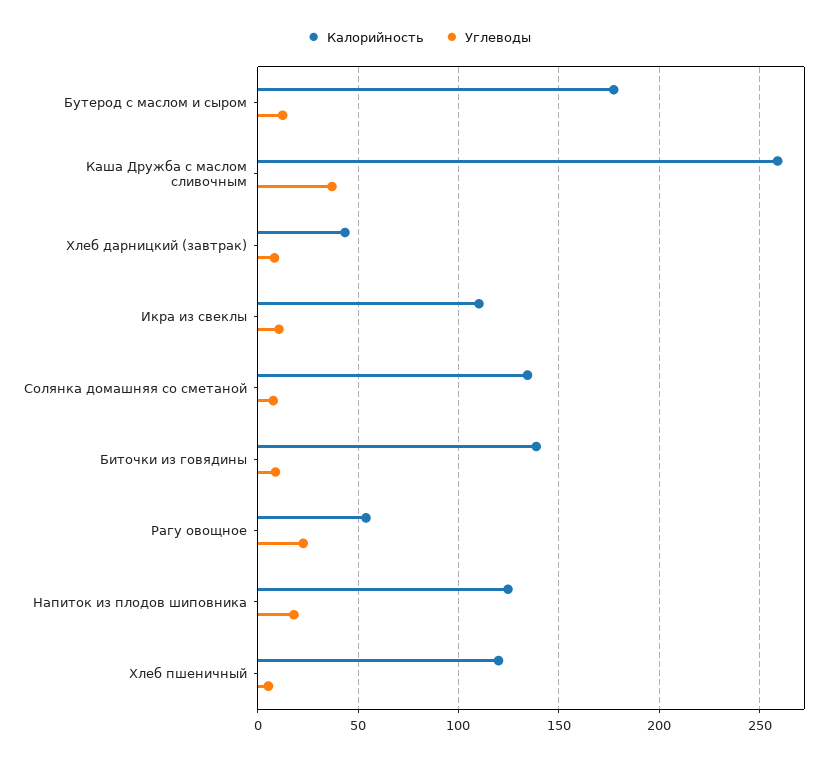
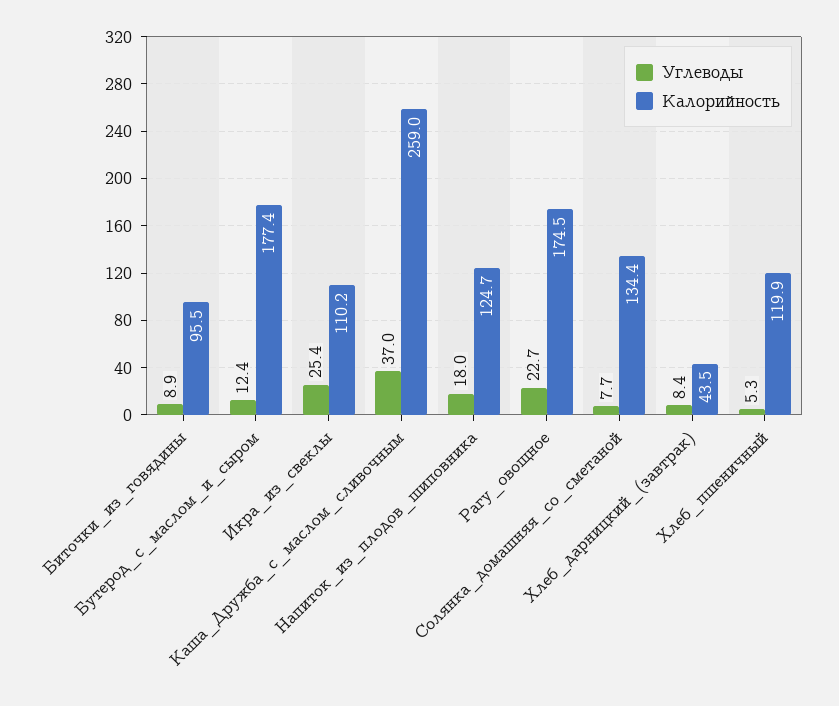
  {
    "Калорийность": {
      "Бутерод с маслом и сыром": 177.4,
      "Каша Дружба с маслом сливочным": 259,
      "Хлеб дарницкий (завтрак)": 43.5,
      "Икра из свеклы": 110.2,
      "Солянка домашняя со сметаной": 134.4,
-     "Биточки из говядины": 140,
+     "Биточки из говядины": 95.5,
-     "Рагу овощное": 55,
+     "Рагу овощное": 174.5,
      "Напиток из плодов шиповника": 124.7,
      "Хлеб пшеничный": 119.9
    },
    "Углеводы": {
      "Бутерод с маслом и сыром": 12.4,
      "Каша Дружба с маслом сливочным": 37,
      "Хлеб дарницкий (завтрак)": 8.4,
-     "Икра из свеклы": 10,
+     "Икра из свеклы": 25.4,
      "Солянка домашняя со сметаной": 7.7,
      "Биточки из говядины": 8.9,
      "Рагу овощное": 22.7,
      "Напиток из плодов шиповника": 18,
      "Хлеб пшеничный": 5.3
    }
  }

